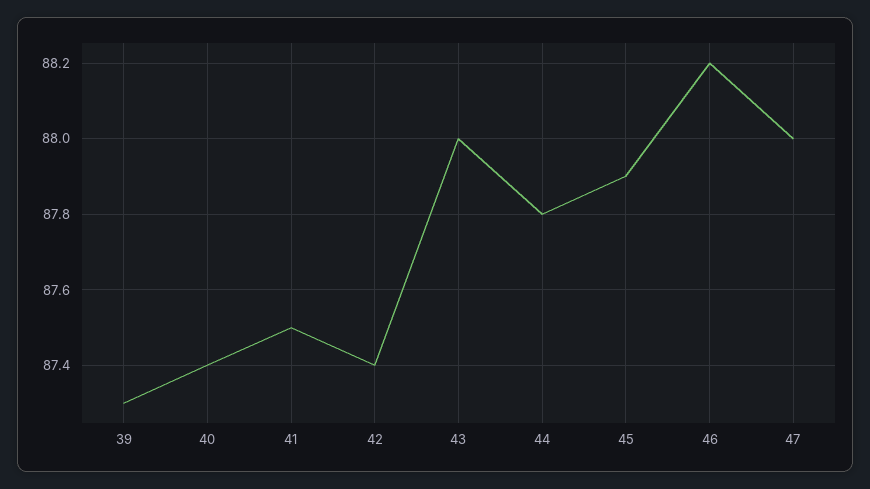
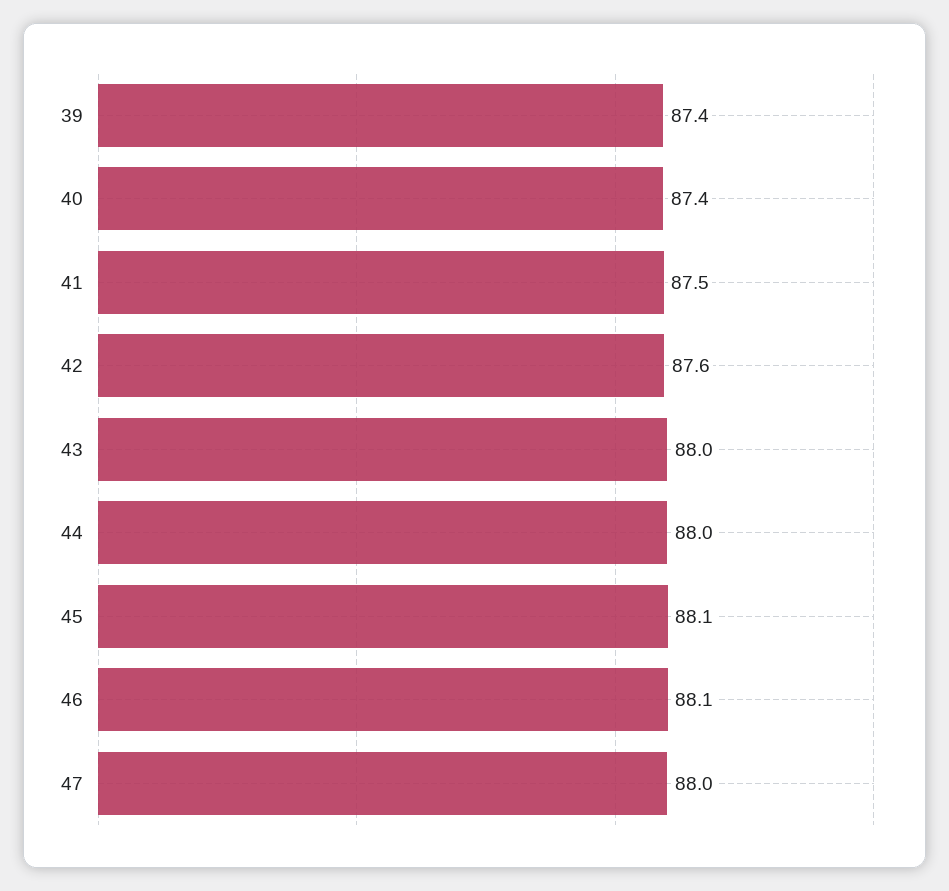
  {
-   "39": 87.3,
+   "39": 87.4,
    "40": 87.4,
    "41": 87.5,
-   "42": 87.4,
+   "42": 87.6,
    "43": 88,
-   "44": 87.8,
+   "44": 88,
-   "45": 87.9,
+   "45": 88.1,
-   "46": 88.2,
+   "46": 88.1,
    "47": 88
  }

